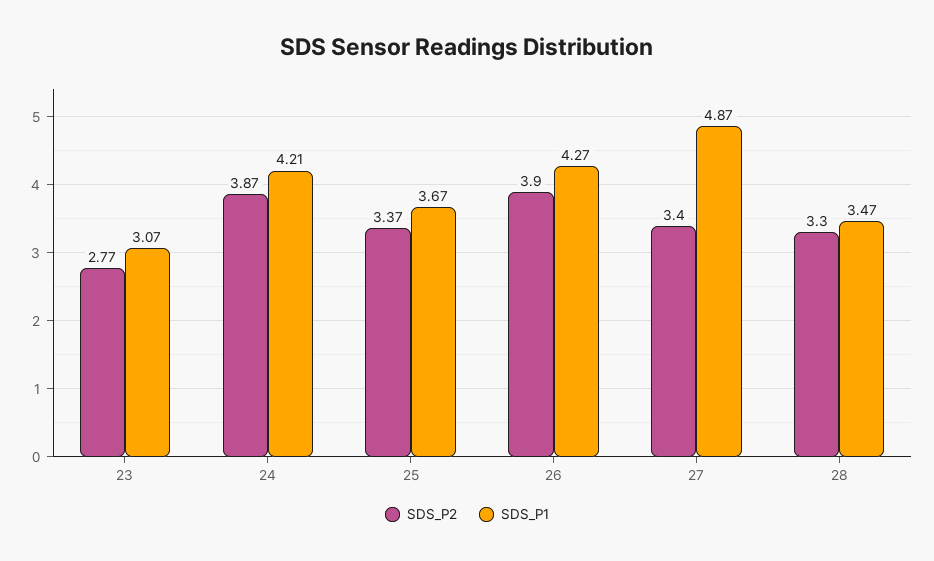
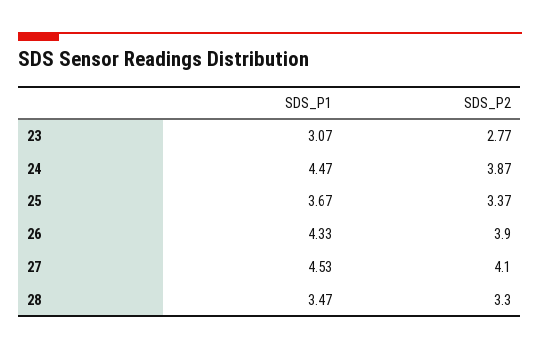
  {
    "SDS_P2": {
      "23": 2.77,
      "24": 3.87,
      "25": 3.37,
      "26": 3.9,
-     "27": 3.4,
+     "27": 4.1,
      "28": 3.3
    },
    "SDS_P1": {
      "23": 3.07,
-     "24": 4.21,
+     "24": 4.47,
      "25": 3.67,
-     "26": 4.27,
+     "26": 4.33,
-     "27": 4.87,
+     "27": 4.53,
      "28": 3.47
    }
  }

